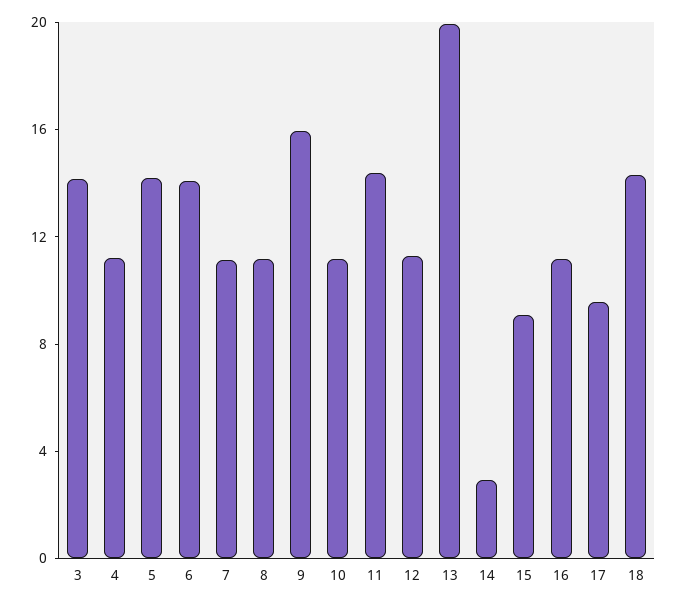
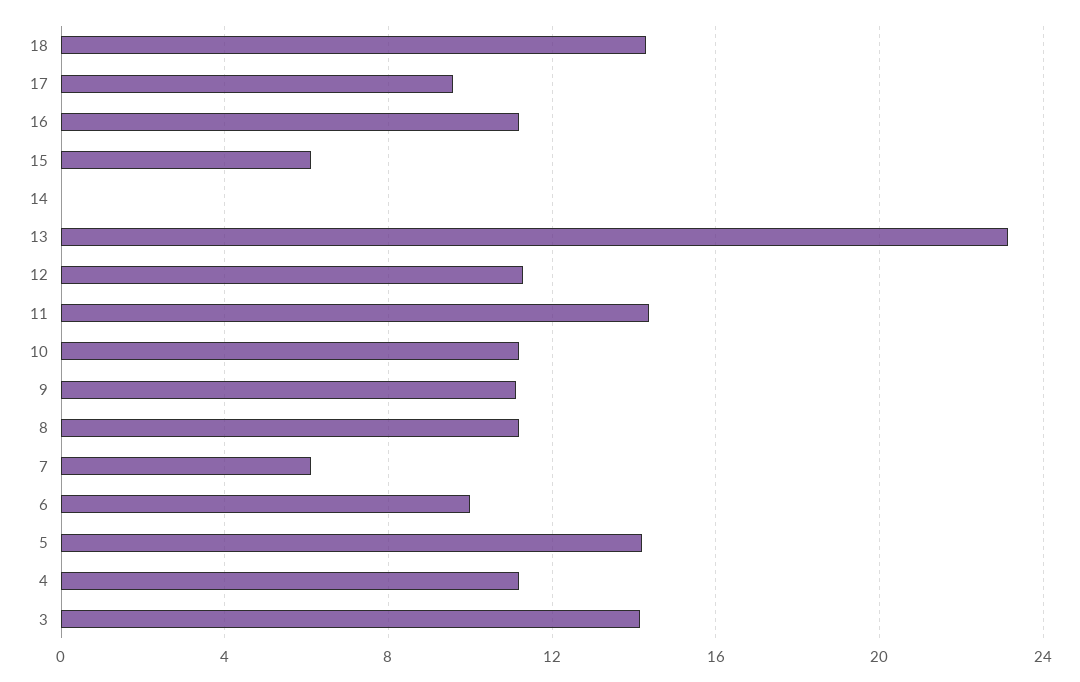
  {
    "3": 14,
    "4": 11,
    "5": 14,
-   "6": 14,
+   "6": 10,
-   "7": 11,
+   "7": 6,
    "8": 11,
-   "9": 16,
+   "9": 11,
    "10": 11,
    "11": 14.5,
    "12": 11.5,
-   "13": 20,
+   "13": 23,
-   "14": 3,
+   "14": 0,
-   "15": 9,
+   "15": 6,
    "16": 11,
    "17": 9.5,
    "18": 14.5
  }

